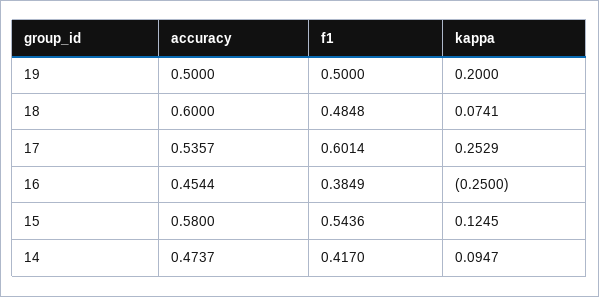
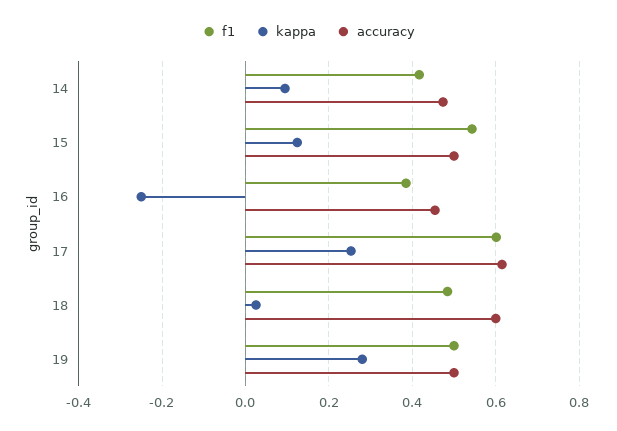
  {
    "accuracy": {
      "19": 0.5,
      "18": 0.6,
-     "17": 0.5357,
+     "17": 0.62,
      "16": 0.4544,
-     "15": 0.58,
+     "15": 0.5,
      "14": 0.4737
    },
    "f1": {
      "19": 0.5,
      "18": 0.4848,
      "17": 0.6014,
      "16": 0.3849,
      "15": 0.5436,
      "14": 0.417
    },
    "kappa": {
-     "19": 0.2,
+     "19": 0.28,
-     "18": 0.0741,
+     "18": 0.02,
      "17": 0.2529,
      "16": -0.25,
      "15": 0.1245,
      "14": 0.0947
    }
  }

